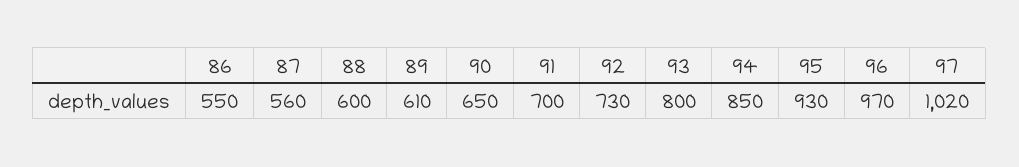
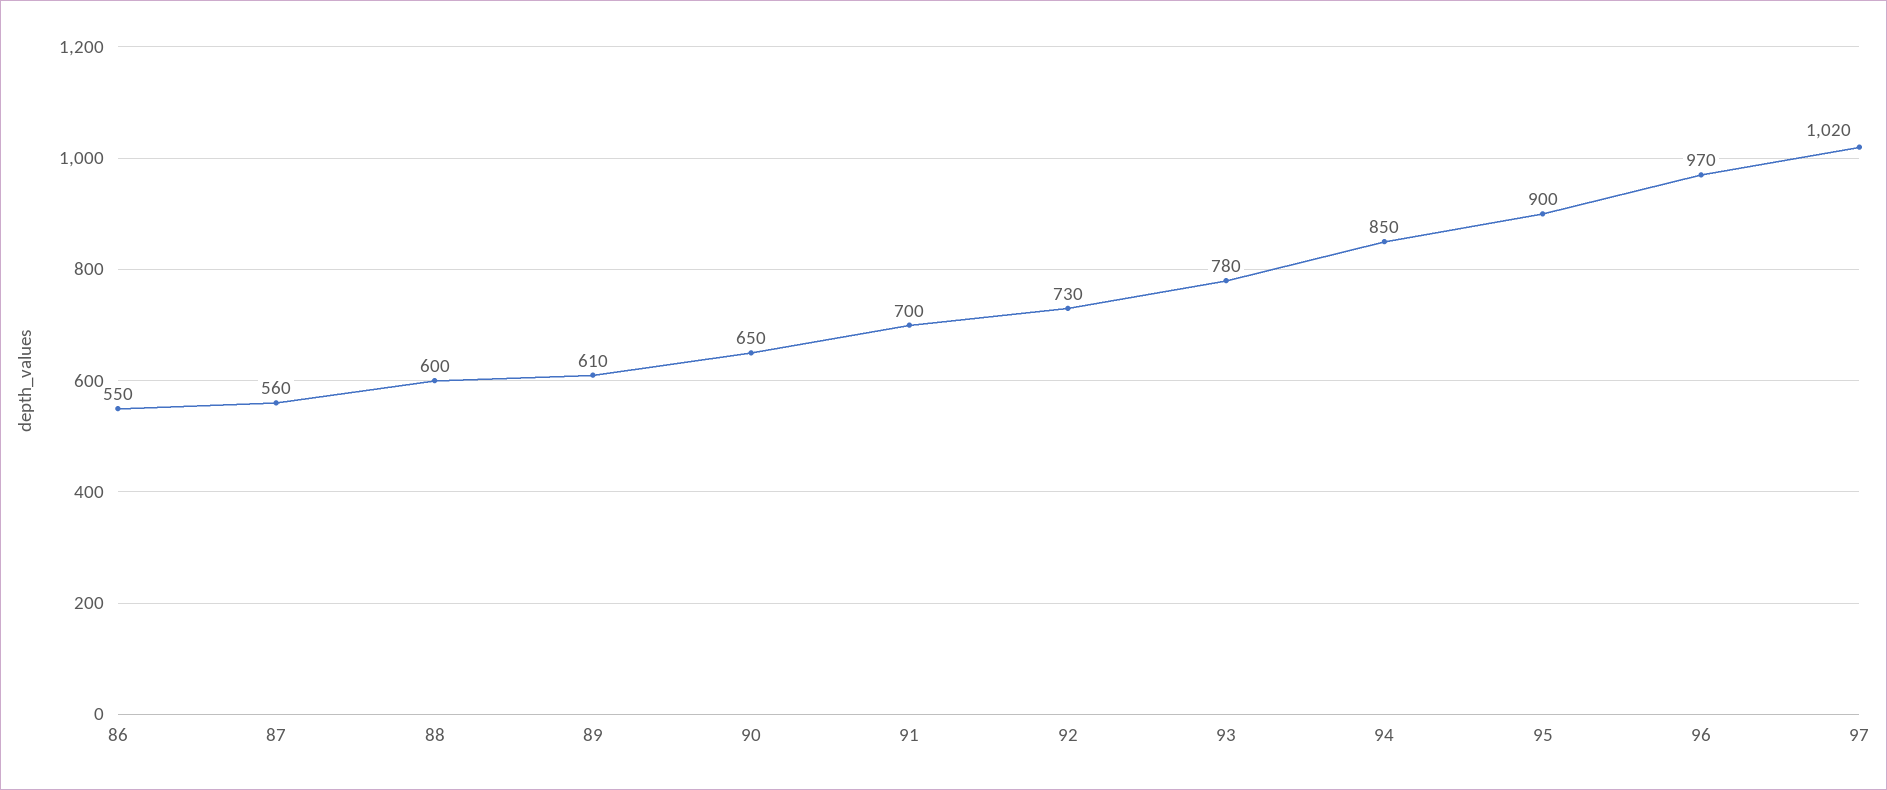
  {
    "86": 550,
    "87": 560,
    "88": 600,
    "89": 610,
    "90": 650,
    "91": 700,
    "92": 730,
-   "93": 800,
+   "93": 780,
    "94": 850,
-   "95": 930,
+   "95": 900,
    "96": 970,
    "97": 1020
  }

